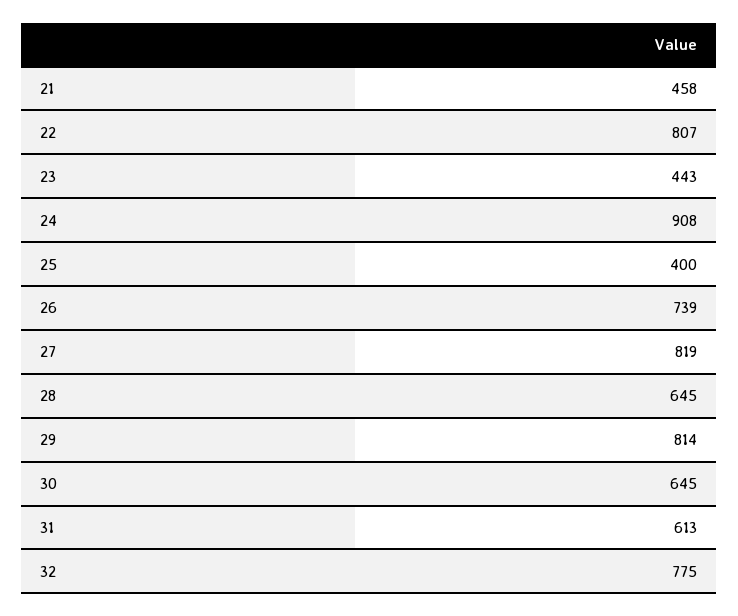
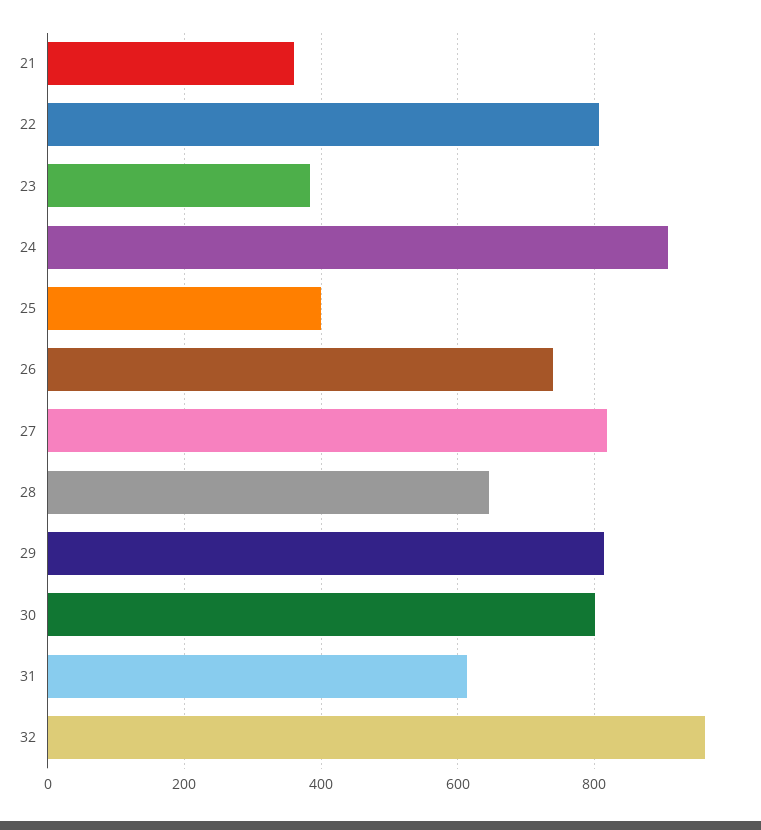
  {
-   "21": 458,
+   "21": 360,
    "22": 807,
-   "23": 443,
+   "23": 380,
    "24": 908,
    "25": 400,
    "26": 739,
    "27": 819,
    "28": 645,
    "29": 814,
-   "30": 645,
+   "30": 800,
    "31": 613,
-   "32": 775
+   "32": 960
  }

